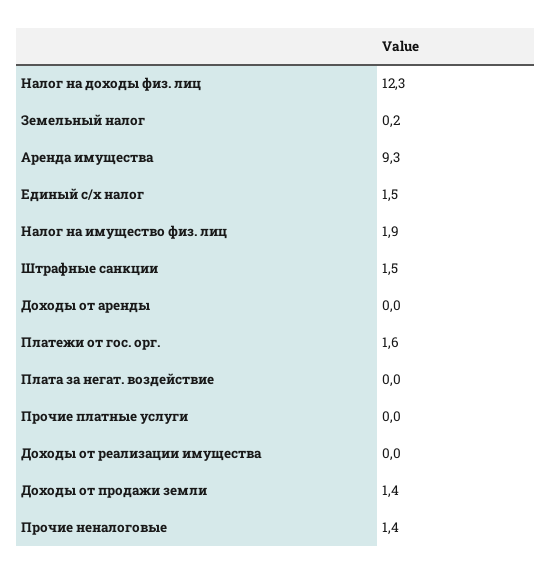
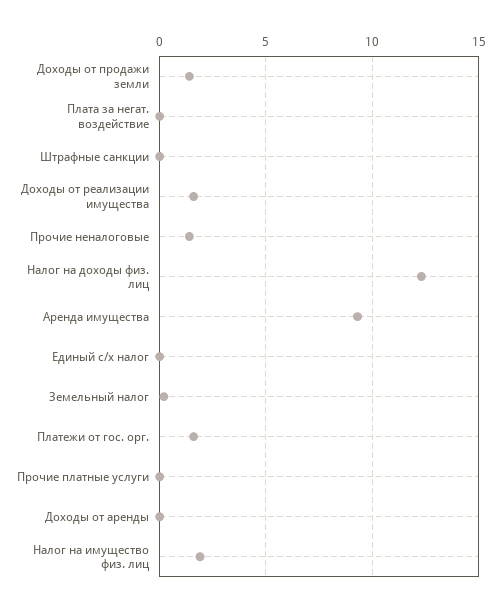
  {
    "Налог на доходы физ. лиц": 12.3,
    "Земельный налог": 0.2,
    "Аренда имущества": 9.3,
-   "Единый с/х налог": 1.5,
+   "Единый с/х налог": 0,
    "Налог на имущество физ. лиц": 1.9,
-   "Штрафные санкции": 1.5,
+   "Штрафные санкции": 0,
    "Доходы от аренды": 0,
    "Платежи от гос. орг.": 1.6,
    "Плата за негат. воздействие": 0,
    "Прочие платные услуги": 0,
-   "Доходы от реализации имущества": 0,
+   "Доходы от реализации имущества": 1.5,
    "Доходы от продажи земли": 1.4,
    "Прочие неналоговые": 1.4
  }

